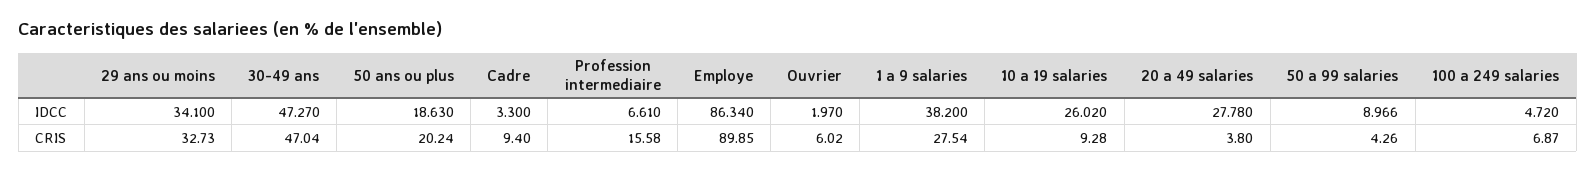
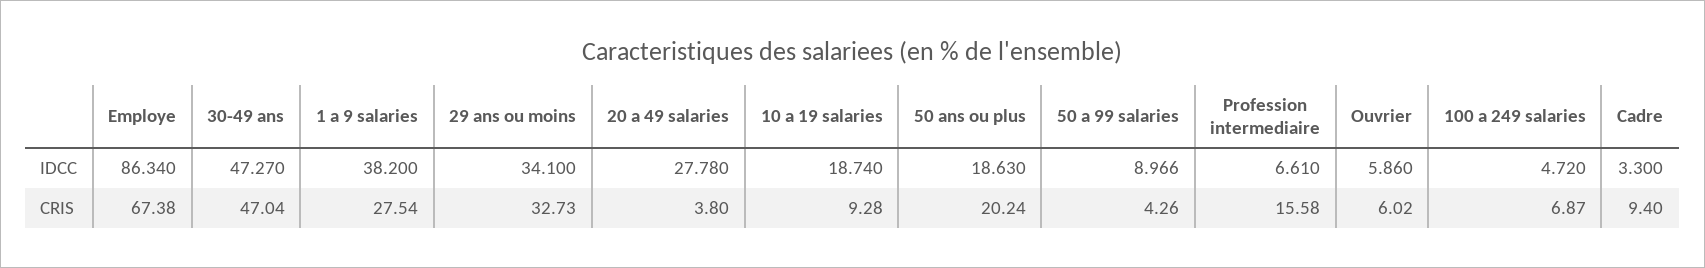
  {
    "29 ans ou moins": {
      "IDCC": 34.1,
      "CRIS": 32.73
    },
    "30-49 ans": {
      "IDCC": 47.27,
      "CRIS": 47.04
    },
    "50 ans ou plus": {
      "IDCC": 18.63,
      "CRIS": 20.24
    },
    "Cadre": {
      "IDCC": 3.3,
      "CRIS": 9.4
    },
    "Profession intermediaire": {
      "IDCC": 6.61,
      "CRIS": 15.58
    },
    "Employe": {
      "IDCC": 86.34,
-     "CRIS": 89.85
+     "CRIS": 67.38
    },
    "Ouvrier": {
-     "IDCC": 1.97,
+     "IDCC": 5.86,
      "CRIS": 6.02
    },
    "1 a 9 salaries": {
      "IDCC": 38.2,
      "CRIS": 27.54
    },
    "10 a 19 salaries": {
-     "IDCC": 26.02,
+     "IDCC": 18.74,
      "CRIS": 9.28
    },
    "20 a 49 salaries": {
      "IDCC": 27.78,
      "CRIS": 3.8
    },
    "50 a 99 salaries": {
      "IDCC": 8.966,
      "CRIS": 4.26
    },
    "100 a 249 salaries": {
      "IDCC": 4.72,
      "CRIS": 6.87
    }
  }

